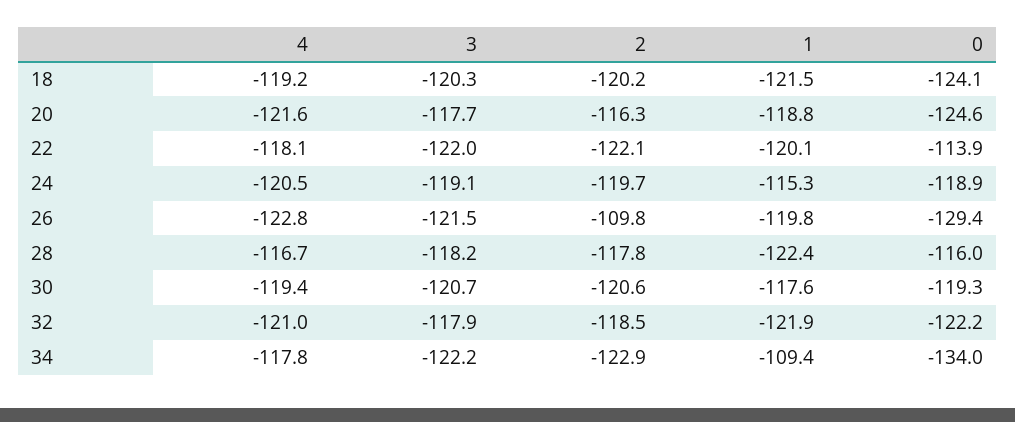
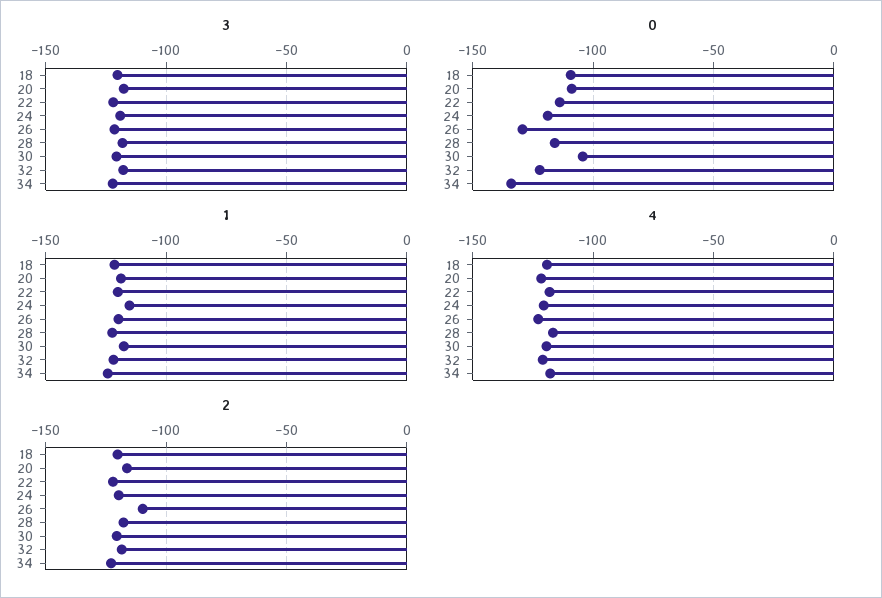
  {
    "4": {
      "18": -119.2,
      "20": -121.6,
      "22": -118.1,
      "24": -120.5,
      "26": -122.8,
      "28": -116.7,
      "30": -119.4,
      "32": -121,
      "34": -117.8
    },
    "3": {
      "18": -120.3,
      "20": -117.7,
      "22": -122,
      "24": -119.1,
      "26": -121.5,
      "28": -118.2,
      "30": -120.7,
      "32": -117.9,
      "34": -122.2
    },
    "2": {
      "18": -120.2,
      "20": -116.3,
      "22": -122.1,
      "24": -119.7,
      "26": -109.8,
      "28": -117.8,
      "30": -120.6,
      "32": -118.5,
      "34": -122.9
    },
    "1": {
      "18": -121.5,
      "20": -118.8,
      "22": -120.1,
      "24": -115.3,
      "26": -119.8,
      "28": -122.4,
      "30": -117.6,
      "32": -121.9,
-     "34": -109.4
+     "34": -125
    },
    "0": {
-     "18": -124.1,
+     "18": -110,
-     "20": -124.6,
+     "20": -110,
      "22": -113.9,
      "24": -118.9,
      "26": -129.4,
      "28": -116,
-     "30": -119.3,
+     "30": -105,
      "32": -122.2,
      "34": -134
    }
  }

